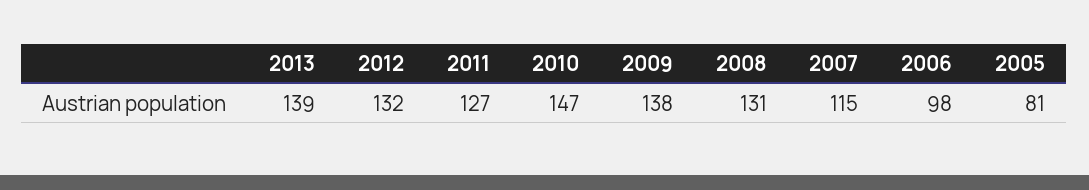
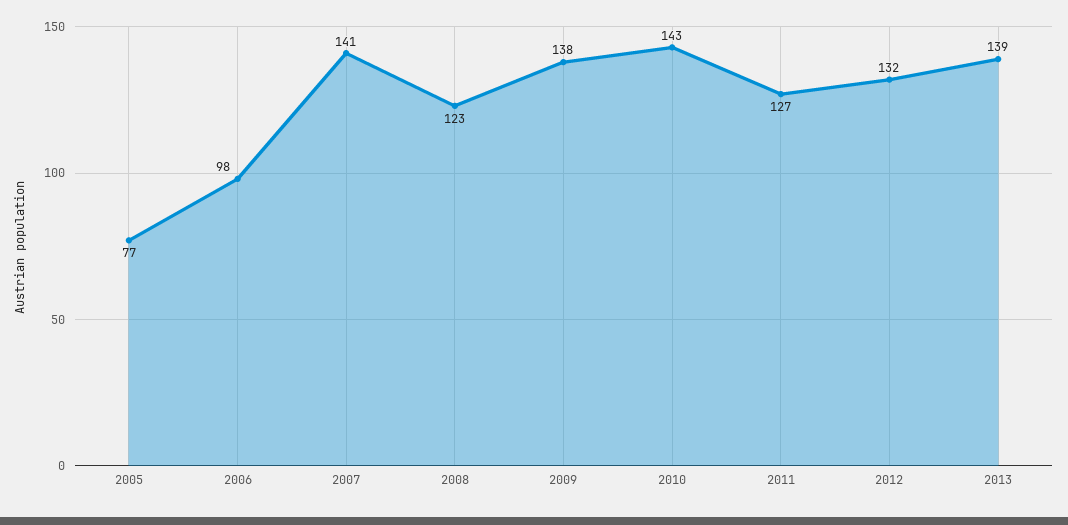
  {
    "2013": 139,
    "2012": 132,
    "2011": 127,
-   "2010": 147,
+   "2010": 143,
    "2009": 138,
-   "2008": 131,
+   "2008": 123,
-   "2007": 115,
+   "2007": 141,
    "2006": 98,
-   "2005": 81
+   "2005": 77
  }

